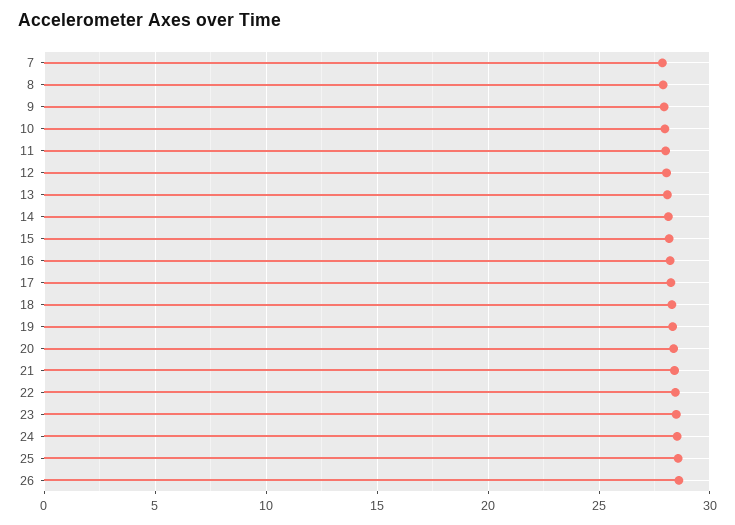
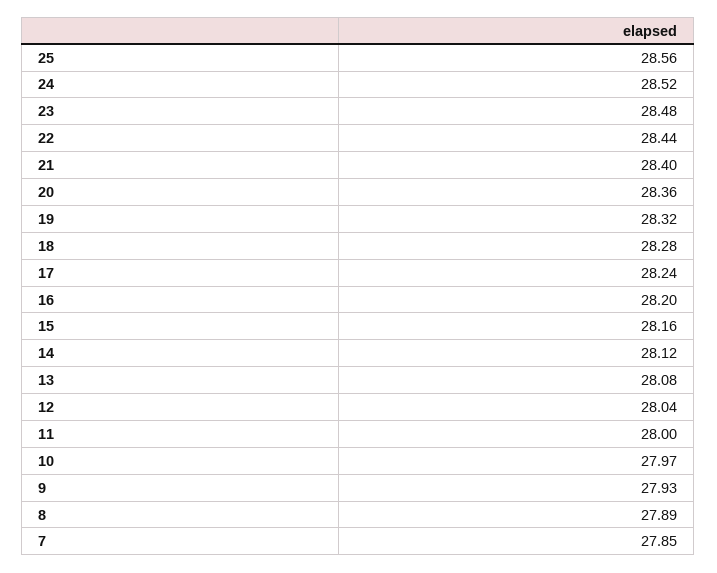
  {
    "7": 27.85,
    "8": 27.89,
    "9": 27.93,
    "10": 27.97,
    "11": 28,
    "12": 28.04,
    "13": 28.08,
    "14": 28.12,
    "15": 28.16,
    "16": 28.2,
    "17": 28.24,
    "18": 28.28,
    "19": 28.32,
    "20": 28.36,
    "21": 28.4,
    "22": 28.44,
    "23": 28.48,
    "24": 28.52,
-   "25": 28.56,
+   "25": 28.56
-   "26": 28.5
  }

